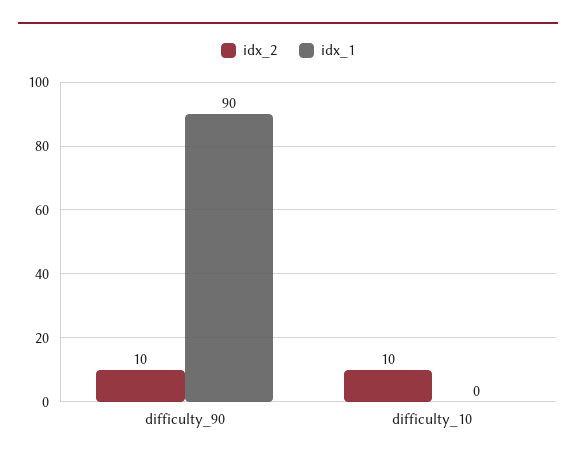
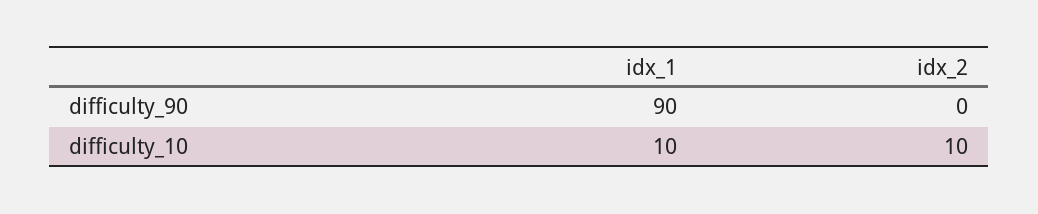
  {
    "idx_2": {
-     "difficulty_90": 10,
+     "difficulty_90": 0,
      "difficulty_10": 10
    },
    "idx_1": {
      "difficulty_90": 90,
-     "difficulty_10": 0
+     "difficulty_10": 10
    }
  }

